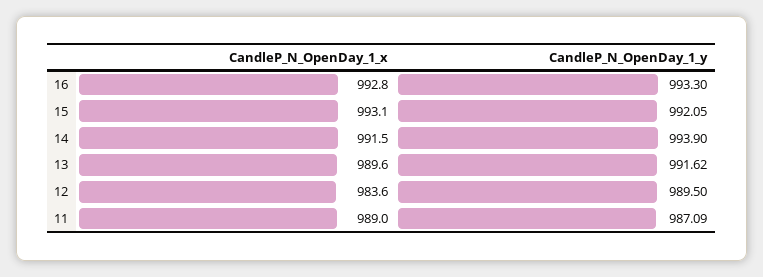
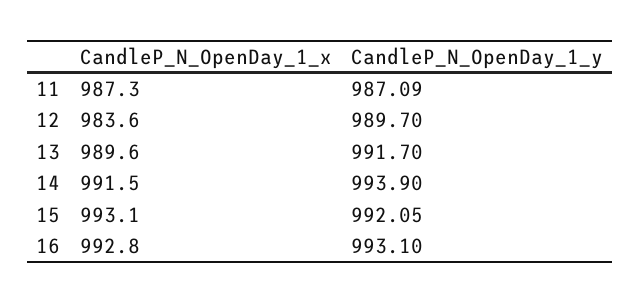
  {
    "CandleP_N_OpenDay_1_x": {
      "16": 992.8,
      "15": 993.1,
      "14": 991.5,
      "13": 989.6,
      "12": 983.6,
-     "11": 989
+     "11": 987.3
    },
    "CandleP_N_OpenDay_1_y": {
-     "16": 993.3,
+     "16": 993.1,
      "15": 992.05,
      "14": 993.9,
-     "13": 991.62,
+     "13": 991.7,
-     "12": 989.5,
+     "12": 989.7,
      "11": 987.09
    }
  }

